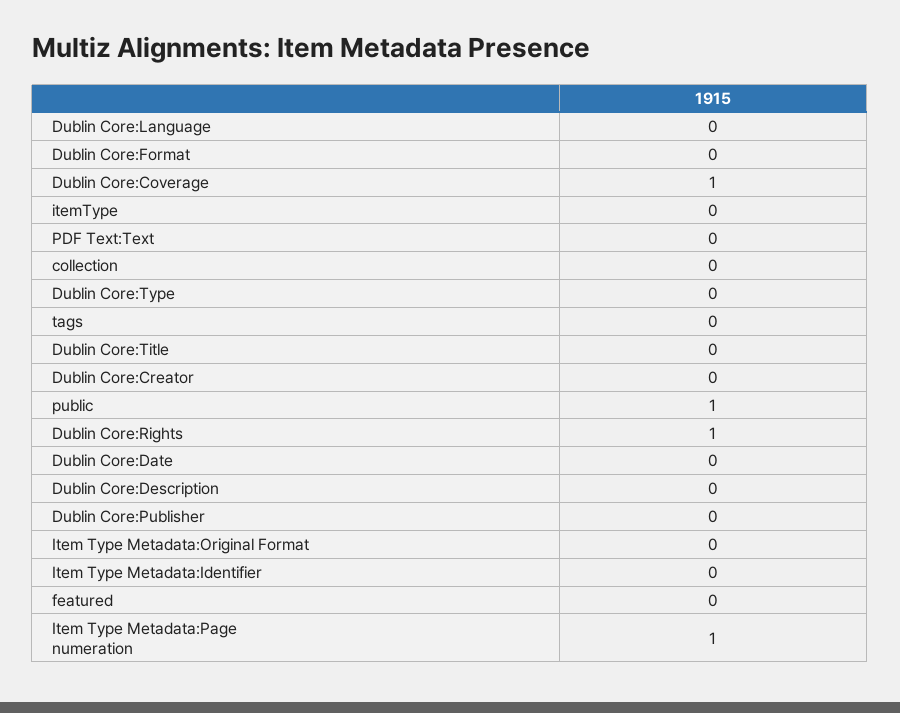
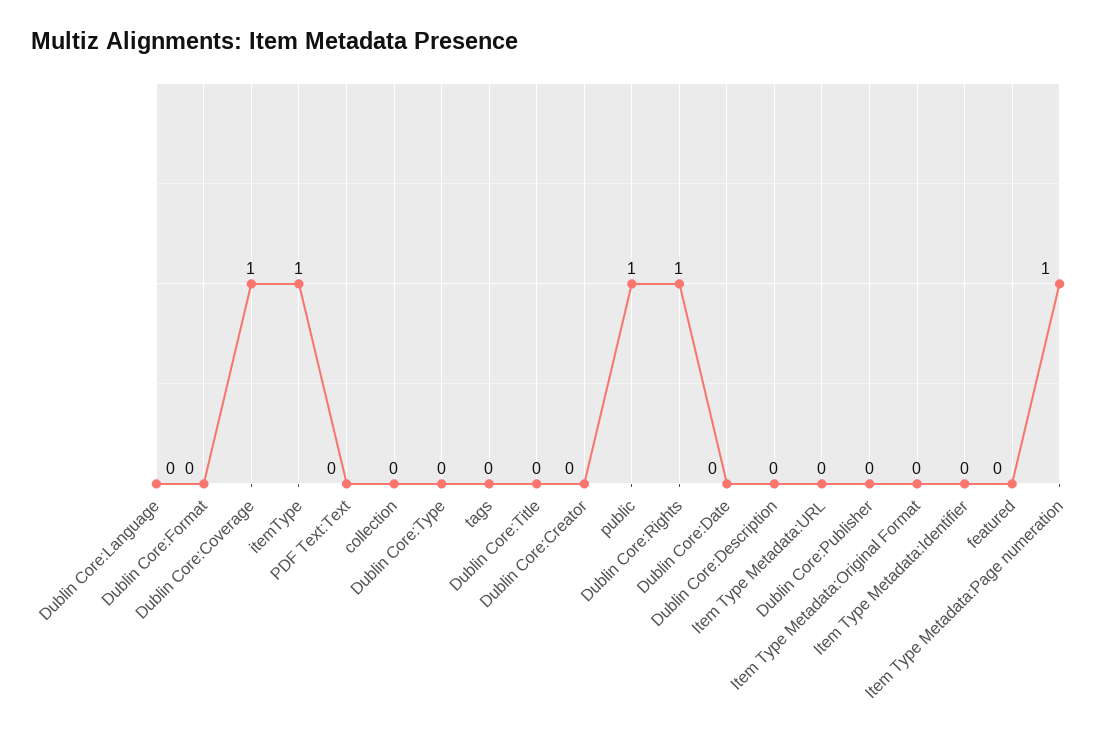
  {
    "Dublin Core:Language": 0,
    "Dublin Core:Format": 0,
    "Dublin Core:Coverage": 1,
-   "itemType": 0,
+   "itemType": 1,
    "PDF Text:Text": 0,
    "collection": 0,
    "Dublin Core:Type": 0,
    "tags": 0,
    "Dublin Core:Title": 0,
    "Dublin Core:Creator": 0,
    "public": 1,
    "Dublin Core:Rights": 1,
    "Dublin Core:Date": 0,
    "Dublin Core:Description": 0,
    "Dublin Core:Publisher": 0,
    "Item Type Metadata:Original Format": 0,
    "Item Type Metadata:Identifier": 0,
    "featured": 0,
-   "Item Type Metadata:Page numeration": 1
+   "Item Type Metadata:Page numeration": 1,
+   "Item Type Metadata:URL": 0
  }

